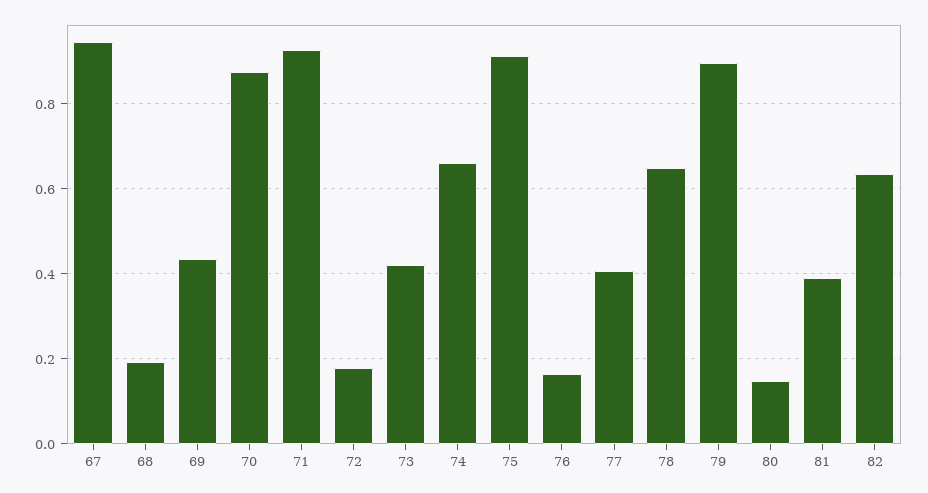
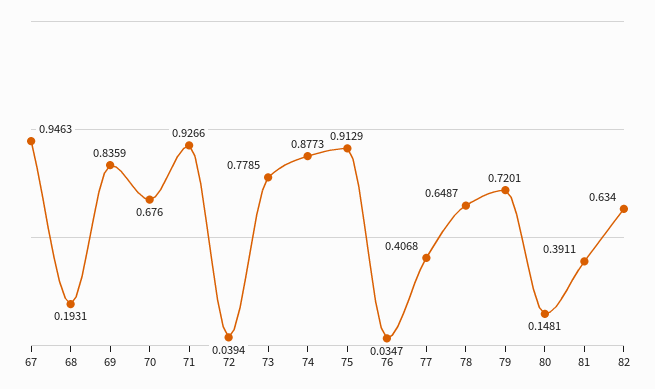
  {
    "67": 0.9463,
    "68": 0.1931,
-   "69": 0.44,
+   "69": 0.8359,
-   "70": 0.88,
+   "70": 0.676,
    "71": 0.9266,
-   "72": 0.18,
+   "72": 0.0394,
-   "73": 0.42,
+   "73": 0.7785,
-   "74": 0.66,
+   "74": 0.8773,
    "75": 0.9129,
-   "76": 0.16,
+   "76": 0.0347,
    "77": 0.4068,
    "78": 0.6487,
-   "79": 0.9,
+   "79": 0.7201,
    "80": 0.1481,
    "81": 0.3911,
    "82": 0.634
  }

